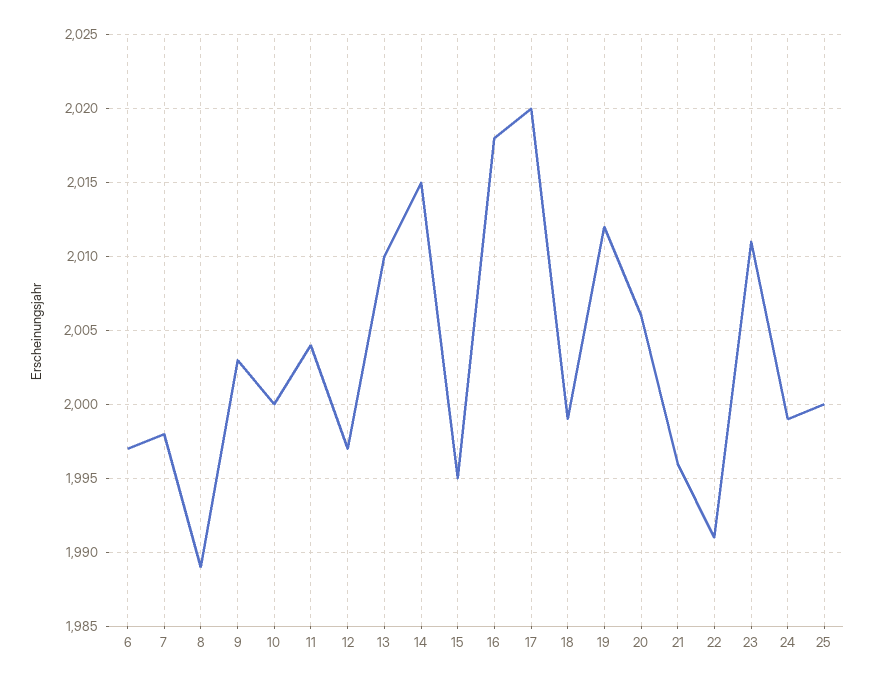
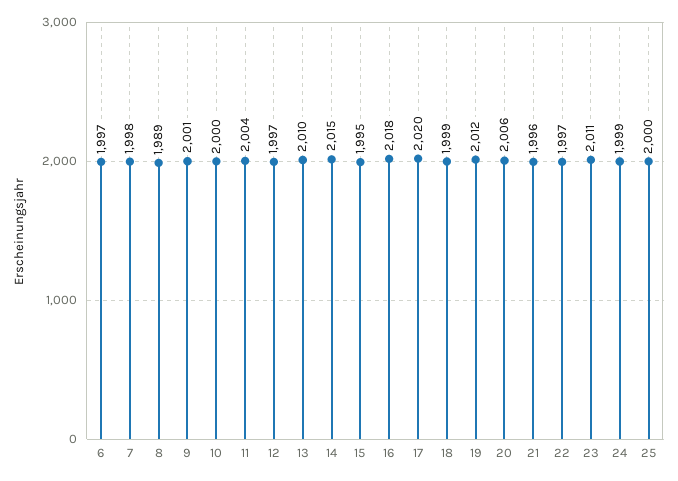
  {
    "6": 1997,
    "7": 1998,
    "8": 1989,
-   "9": 2003,
+   "9": 2001,
    "10": 2000,
    "11": 2004,
    "12": 1997,
    "13": 2010,
    "14": 2015,
    "15": 1995,
    "16": 2018,
    "17": 2020,
    "18": 1999,
    "19": 2012,
    "20": 2006,
    "21": 1996,
-   "22": 1991,
+   "22": 1997,
    "23": 2011,
    "24": 1999,
    "25": 2000
  }

